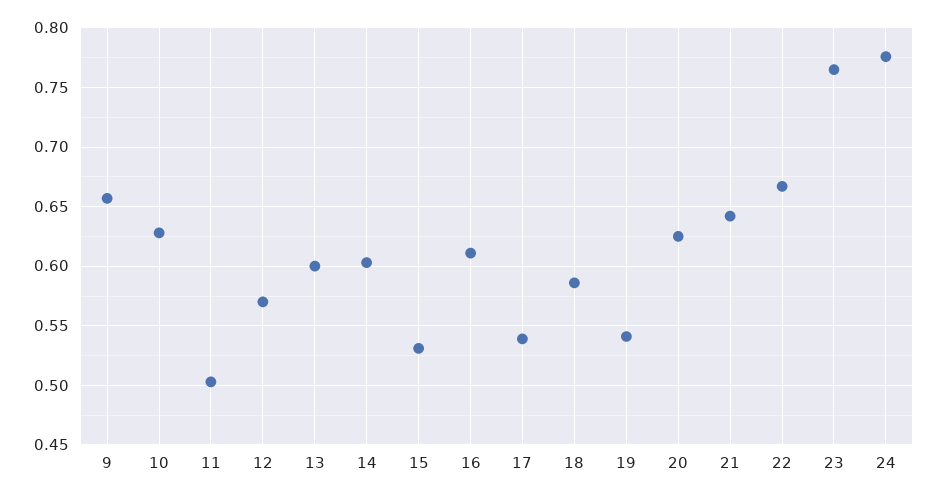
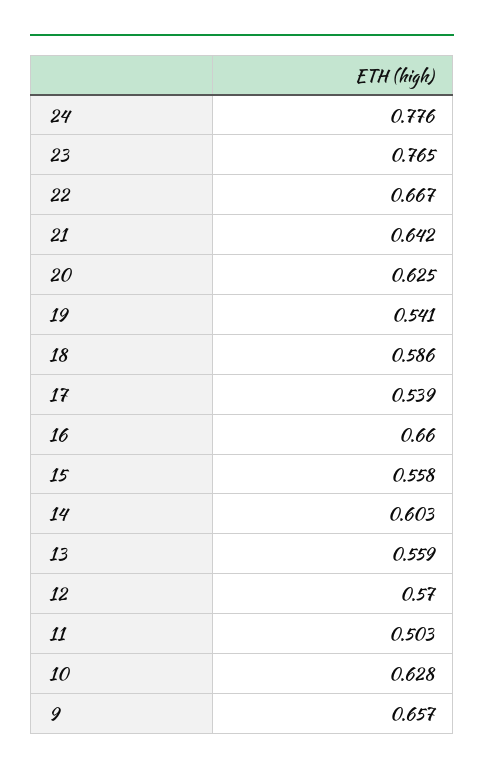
  {
    "9": 0.657,
    "10": 0.628,
    "11": 0.503,
    "12": 0.57,
-   "13": 0.6,
+   "13": 0.559,
    "14": 0.603,
-   "15": 0.53,
+   "15": 0.558,
-   "16": 0.61,
+   "16": 0.66,
    "17": 0.539,
    "18": 0.586,
    "19": 0.541,
    "20": 0.625,
    "21": 0.642,
    "22": 0.667,
    "23": 0.765,
    "24": 0.776
  }

